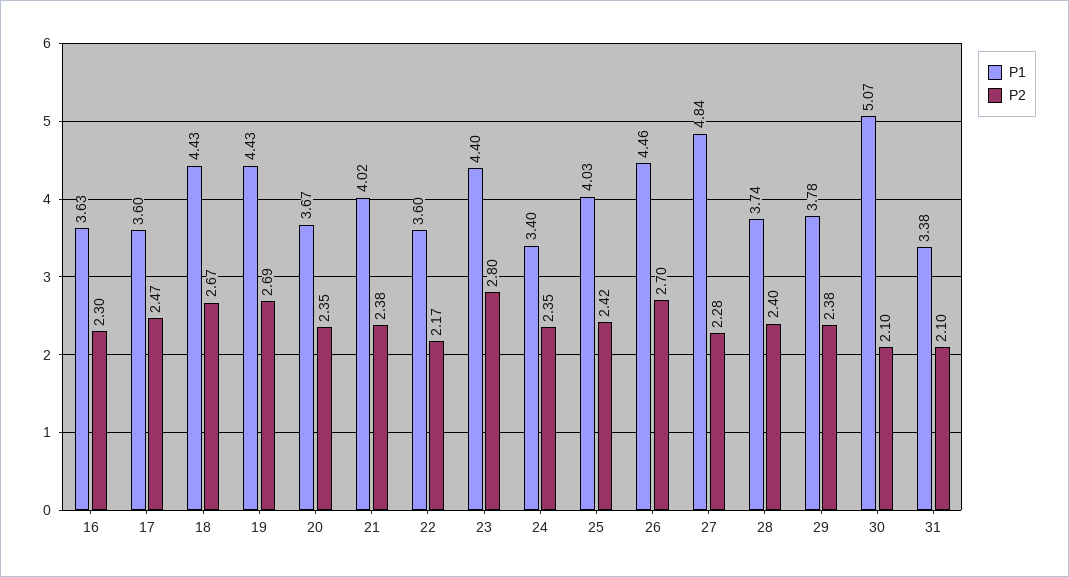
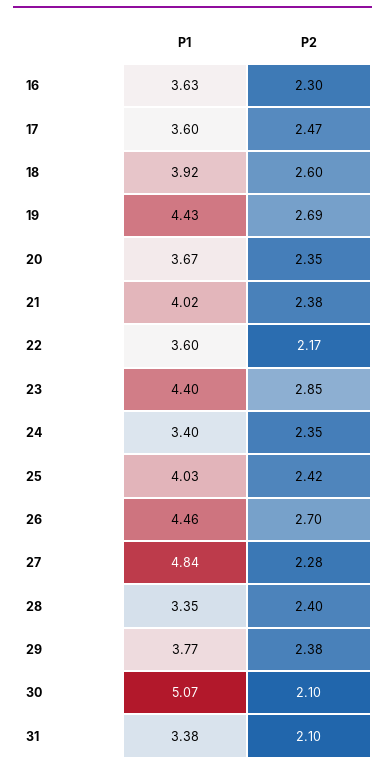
  {
    "P1": {
      "16": 3.63,
      "17": 3.6,
-     "18": 4.43,
+     "18": 3.92,
      "19": 4.43,
      "20": 3.67,
      "21": 4.02,
      "22": 3.6,
      "23": 4.4,
      "24": 3.4,
      "25": 4.03,
      "26": 4.46,
      "27": 4.84,
-     "28": 3.74,
+     "28": 3.35,
-     "29": 3.78,
+     "29": 3.77,
      "30": 5.07,
      "31": 3.38
    },
    "P2": {
      "16": 2.3,
      "17": 2.47,
-     "18": 2.67,
+     "18": 2.6,
      "19": 2.69,
      "20": 2.35,
      "21": 2.38,
      "22": 2.17,
-     "23": 2.8,
+     "23": 2.85,
      "24": 2.35,
      "25": 2.42,
      "26": 2.7,
      "27": 2.28,
      "28": 2.4,
      "29": 2.38,
      "30": 2.1,
      "31": 2.1
    }
  }

